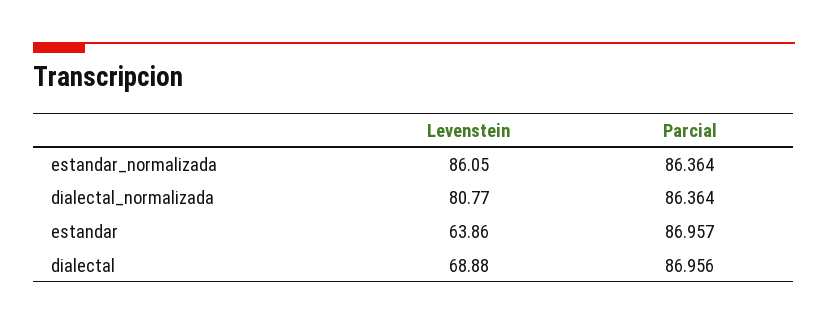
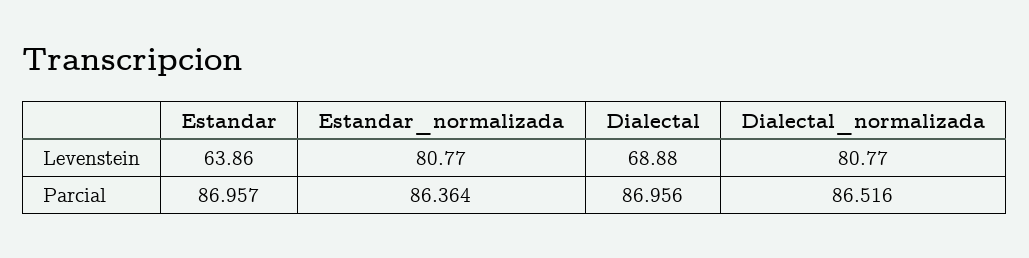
  {
    "Levenstein": {
-     "estandar_normalizada": 86.05,
+     "estandar_normalizada": 80.77,
      "dialectal_normalizada": 80.77,
      "estandar": 63.86,
      "dialectal": 68.88
    },
    "Parcial": {
      "estandar_normalizada": 86.364,
-     "dialectal_normalizada": 86.364,
+     "dialectal_normalizada": 86.516,
      "estandar": 86.957,
      "dialectal": 86.956
    }
  }

